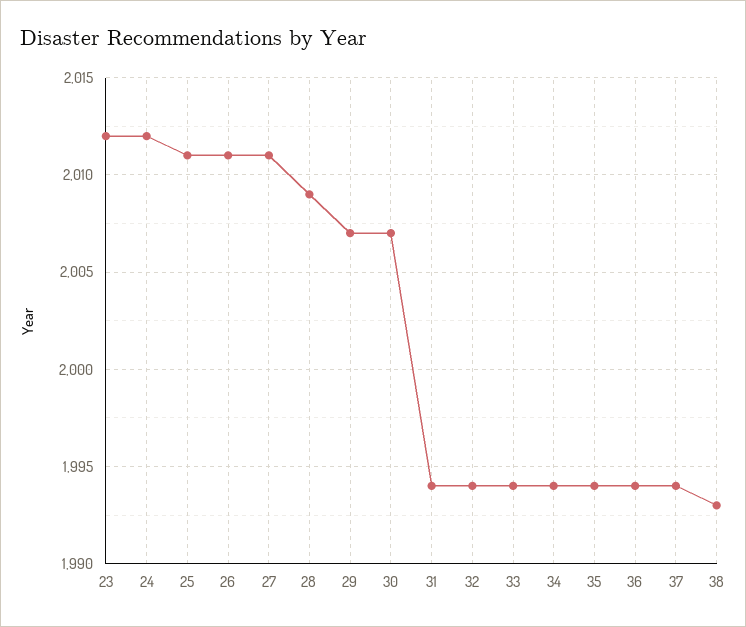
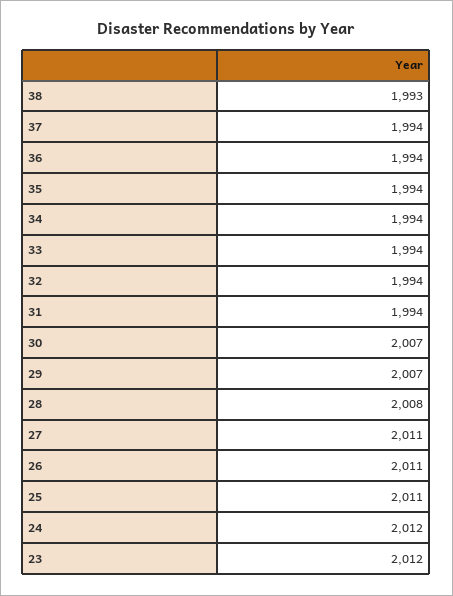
  {
    "23": 2012,
    "24": 2012,
    "25": 2011,
    "26": 2011,
    "27": 2011,
-   "28": 2009,
+   "28": 2008,
    "29": 2007,
    "30": 2007,
    "31": 1994,
    "32": 1994,
    "33": 1994,
    "34": 1994,
    "35": 1994,
    "36": 1994,
    "37": 1994,
    "38": 1993
  }

